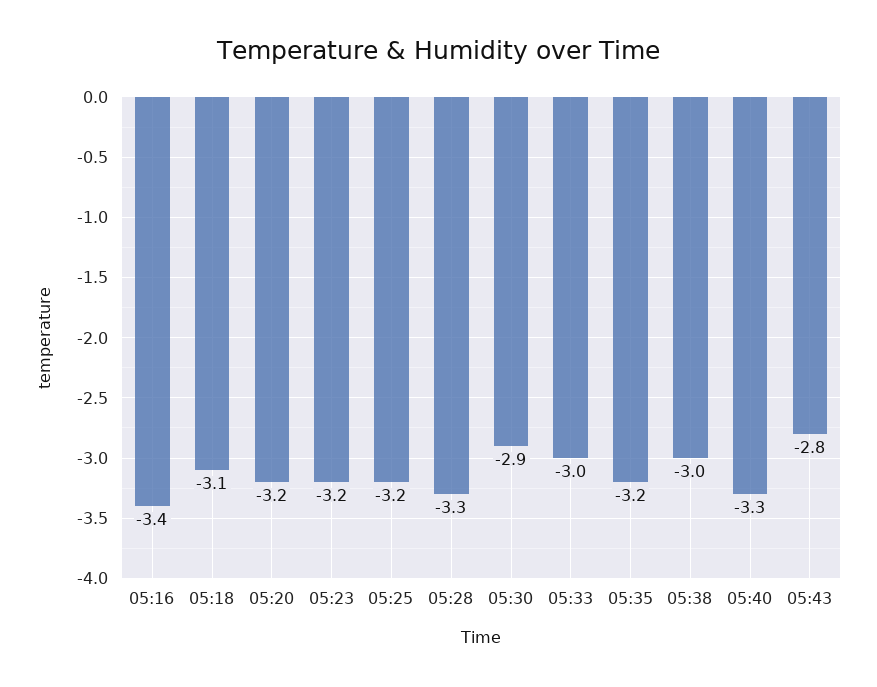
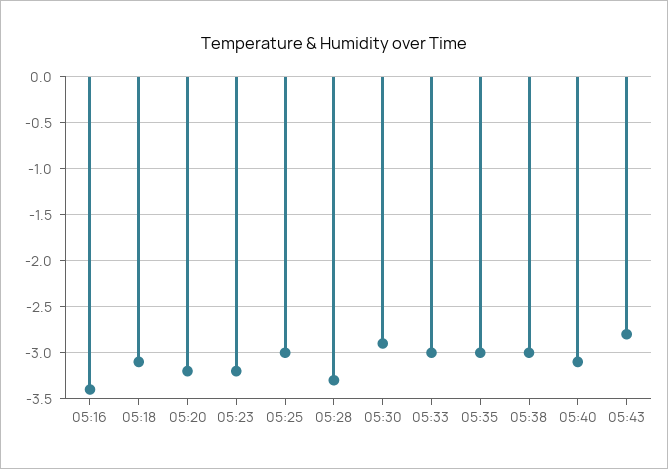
  {
    "05:16": -3.4,
    "05:18": -3.1,
    "05:20": -3.2,
    "05:23": -3.2,
-   "05:25": -3.2,
+   "05:25": -3,
    "05:28": -3.3,
    "05:30": -2.9,
    "05:33": -3,
-   "05:35": -3.2,
+   "05:35": -3,
    "05:38": -3,
-   "05:40": -3.3,
+   "05:40": -3.1,
    "05:43": -2.8
  }

